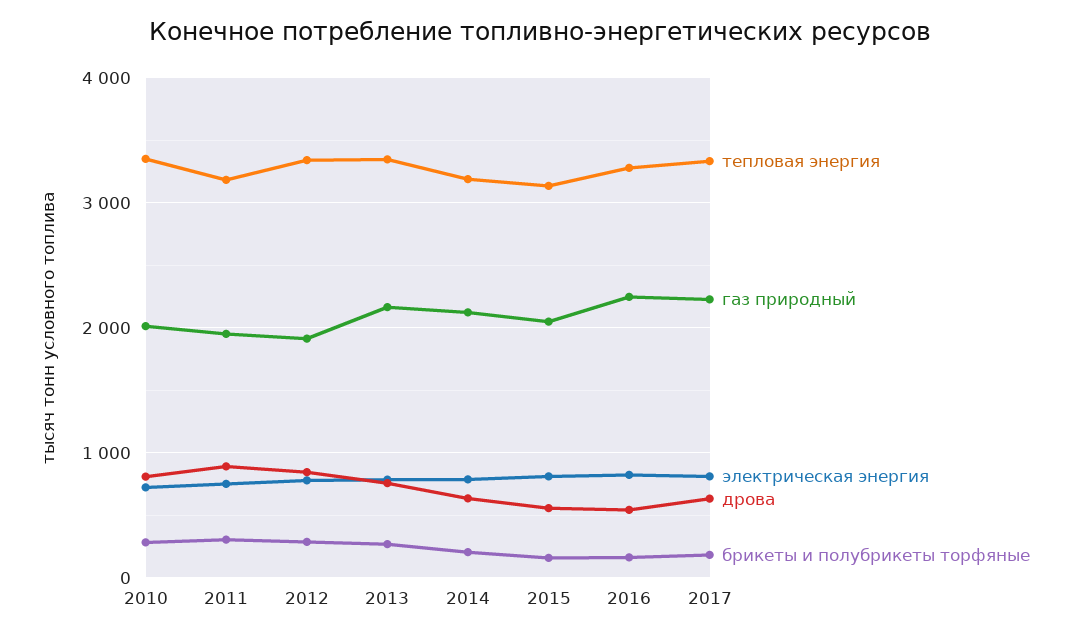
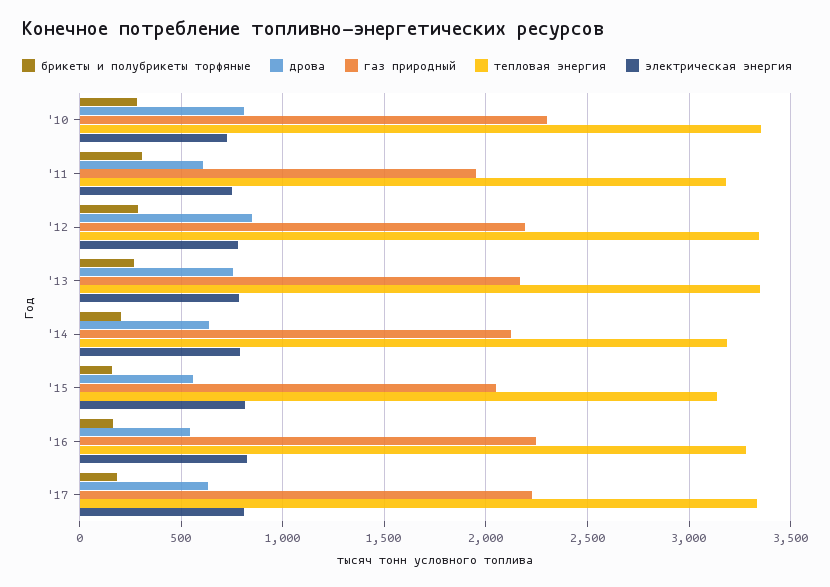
  {
    "тепловая энергия": {
      "2010": 3350,
      "2011": 3200,
      "2012": 3350,
      "2013": 3350,
      "2014": 3200,
      "2015": 3150,
      "2016": 3300,
      "2017": 3350
    },
    "газ природный": {
-     "2010": 2000,
+     "2010": 2300,
      "2011": 1950,
-     "2012": 1900,
+     "2012": 2200,
      "2013": 2150,
      "2014": 2100,
      "2015": 2050,
      "2016": 2250,
      "2017": 2250
    },
    "электрическая энергия": {
      "2010": 700,
      "2011": 750,
      "2012": 800,
      "2013": 800,
      "2014": 800,
      "2015": 800,
      "2016": 800,
      "2017": 800
    },
    "дрова": {
      "2010": 800,
-     "2011": 900,
+     "2011": 600,
      "2012": 850,
      "2013": 750,
      "2014": 650,
      "2015": 550,
      "2016": 550,
      "2017": 650
    },
    "брикеты и полубрикеты торфяные": {
      "2010": 300,
      "2011": 300,
      "2012": 300,
      "2013": 250,
      "2014": 200,
      "2015": 150,
      "2016": 150,
      "2017": 200
    }
  }

